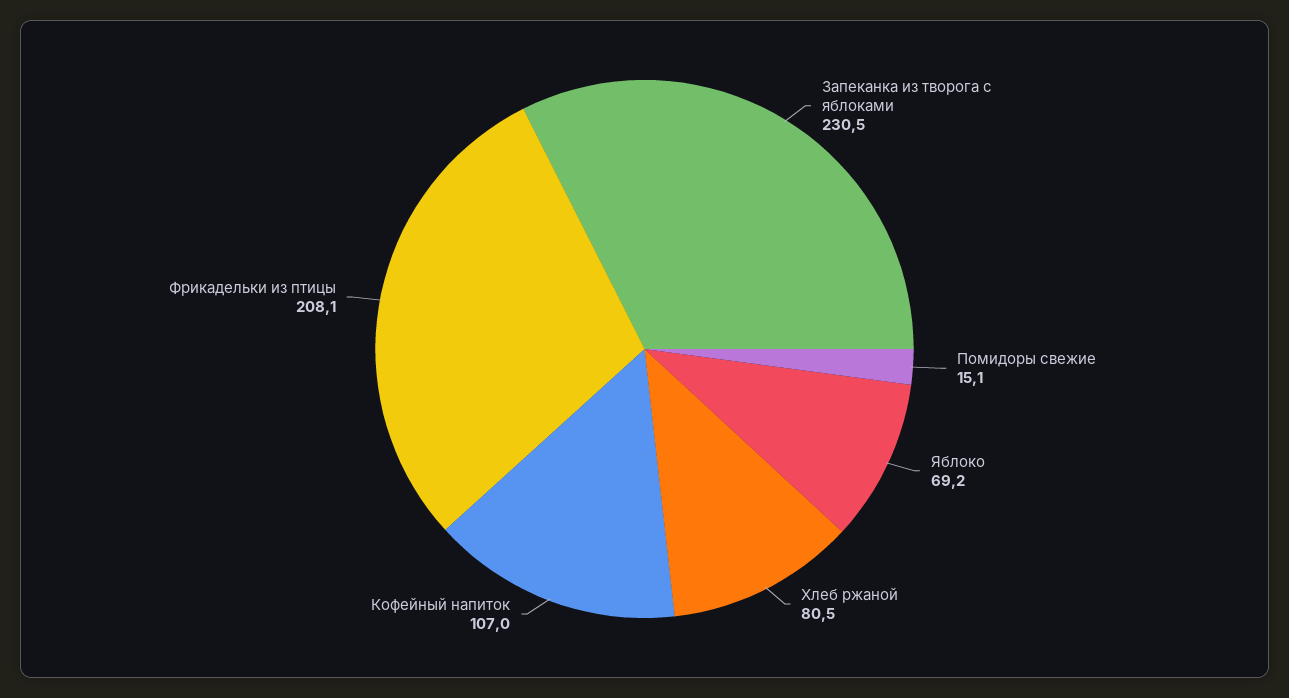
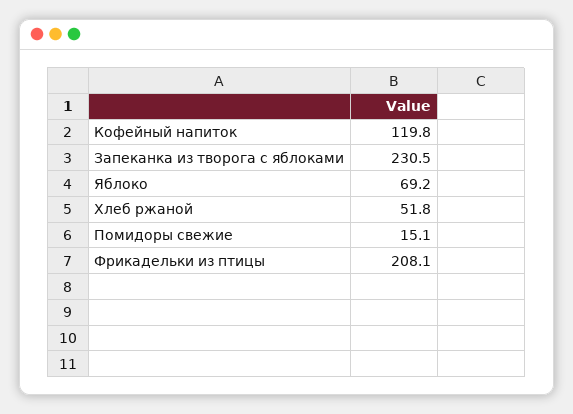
  {
    "Запеканка из творога с яблоками": 230.5,
    "Помидоры свежие": 15.1,
    "Яблоко": 69.2,
-   "Хлеб ржаной": 80.5,
+   "Хлеб ржаной": 51.8,
-   "Кофейный напиток": 107,
+   "Кофейный напиток": 119.8,
    "Фрикадельки из птицы": 208.1
  }

